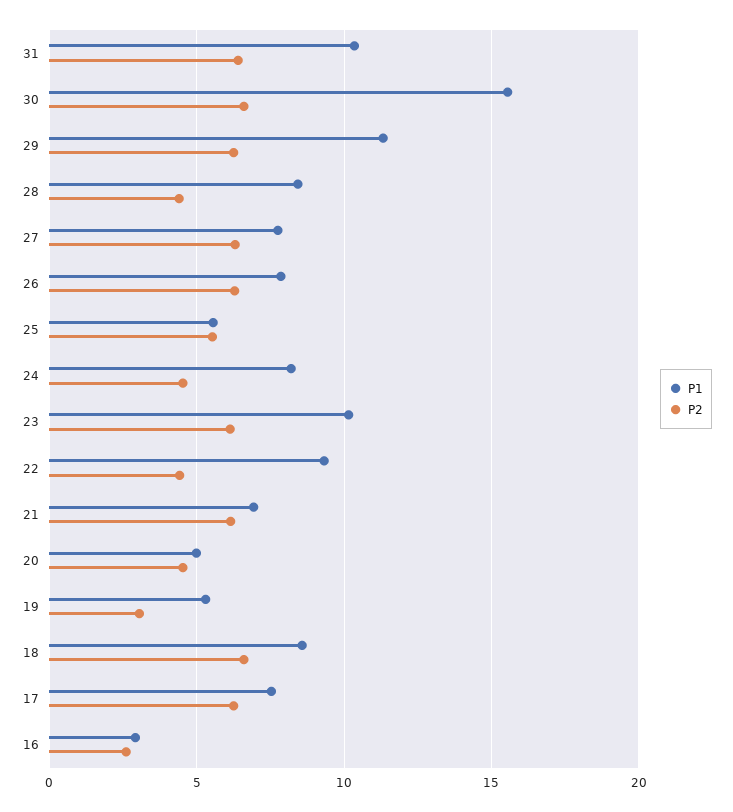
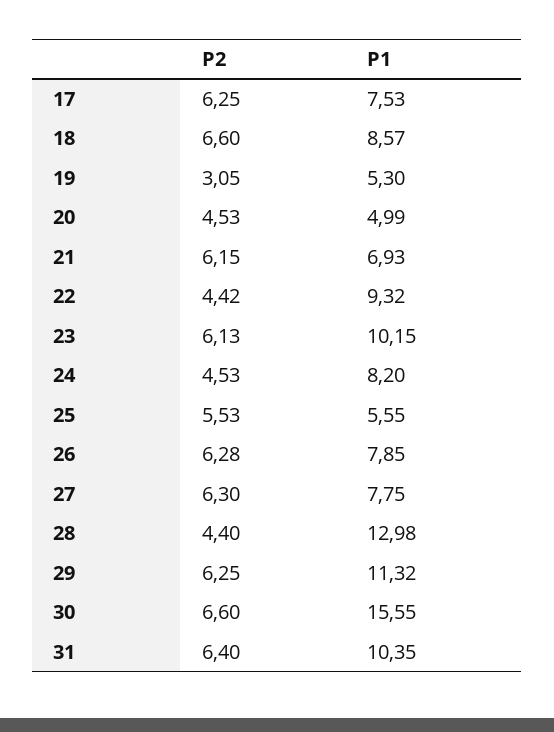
  {
    "P1": {
      "31": 10.35,
      "30": 15.55,
      "29": 11.32,
-     "28": 8.5,
+     "28": 12.98,
      "27": 7.75,
      "26": 7.85,
      "25": 5.55,
      "24": 8.2,
      "23": 10.15,
      "22": 9.32,
      "21": 6.93,
      "20": 4.99,
      "19": 5.3,
      "18": 8.57,
-     "17": 7.53,
+     "17": 7.53
-     "16": 3
    },
    "P2": {
      "31": 6.4,
      "30": 6.6,
      "29": 6.25,
      "28": 4.4,
      "27": 6.3,
      "26": 6.28,
      "25": 5.53,
      "24": 4.53,
      "23": 6.13,
      "22": 4.42,
      "21": 6.15,
      "20": 4.53,
      "19": 3.05,
      "18": 6.6,
-     "17": 6.25,
+     "17": 6.25
-     "16": 2.5
    }
  }

